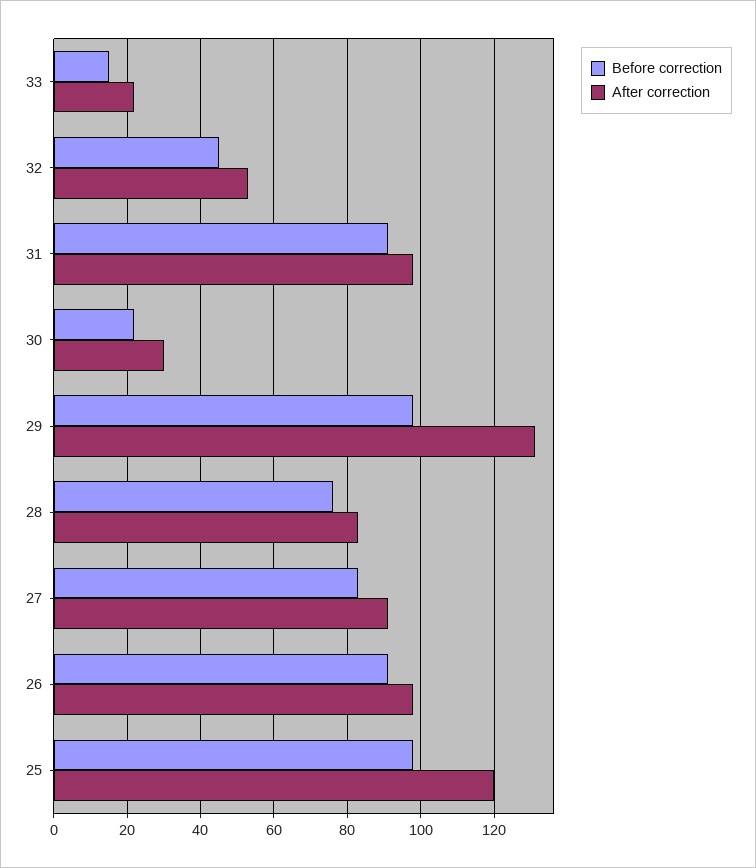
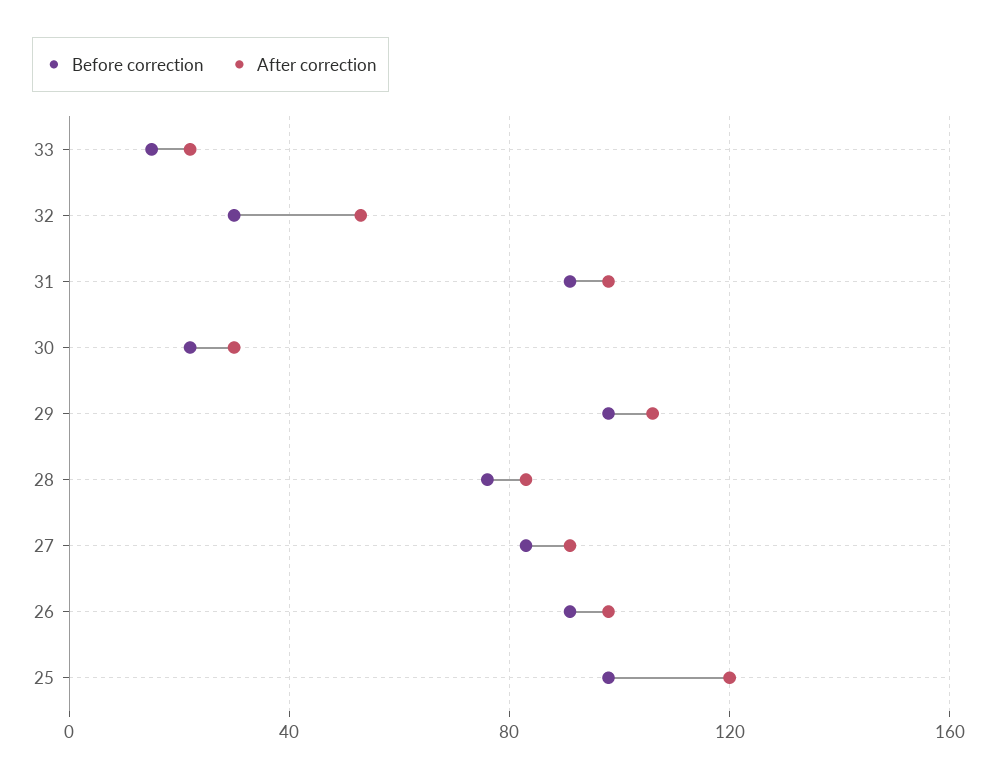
  {
    "Before correction": {
      "33": 15,
-     "32": 45,
+     "32": 30,
      "31": 90,
      "30": 20,
      "29": 100,
      "28": 75,
      "27": 85,
      "26": 90,
      "25": 100
    },
    "After correction": {
      "33": 20,
      "32": 55,
      "31": 100,
      "30": 30,
-     "29": 130,
+     "29": 105,
      "28": 85,
      "27": 90,
      "26": 100,
      "25": 120
    }
  }

